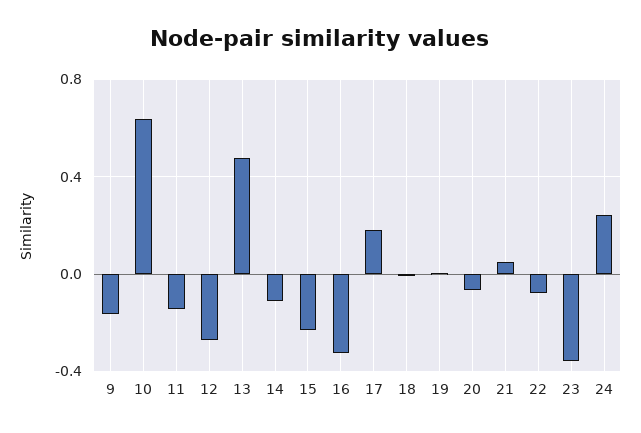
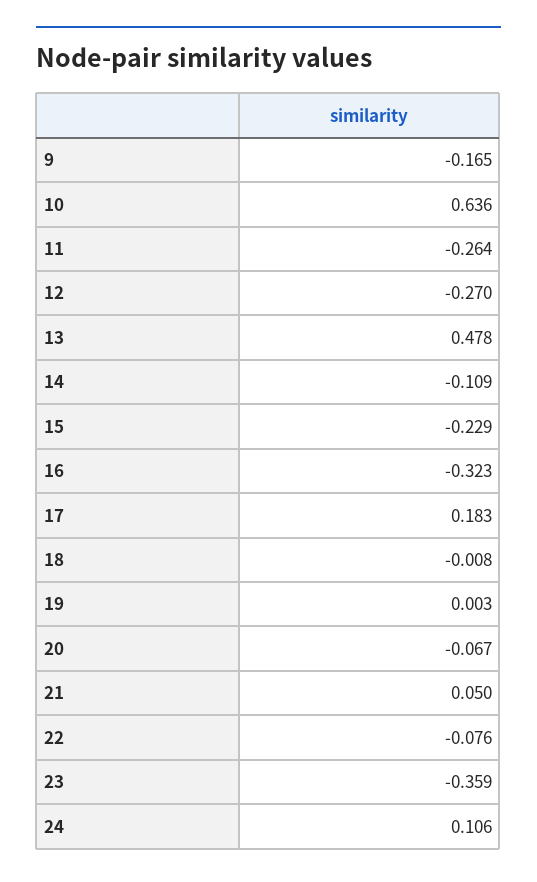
  {
    "9": -0.165,
    "10": 0.636,
-   "11": -0.15,
+   "11": -0.264,
    "12": -0.27,
    "13": 0.478,
    "14": -0.109,
    "15": -0.229,
    "16": -0.323,
    "17": 0.183,
    "18": -0.008,
    "19": 0.003,
    "20": -0.067,
    "21": 0.05,
    "22": -0.076,
    "23": -0.359,
-   "24": 0.25
+   "24": 0.106
  }

